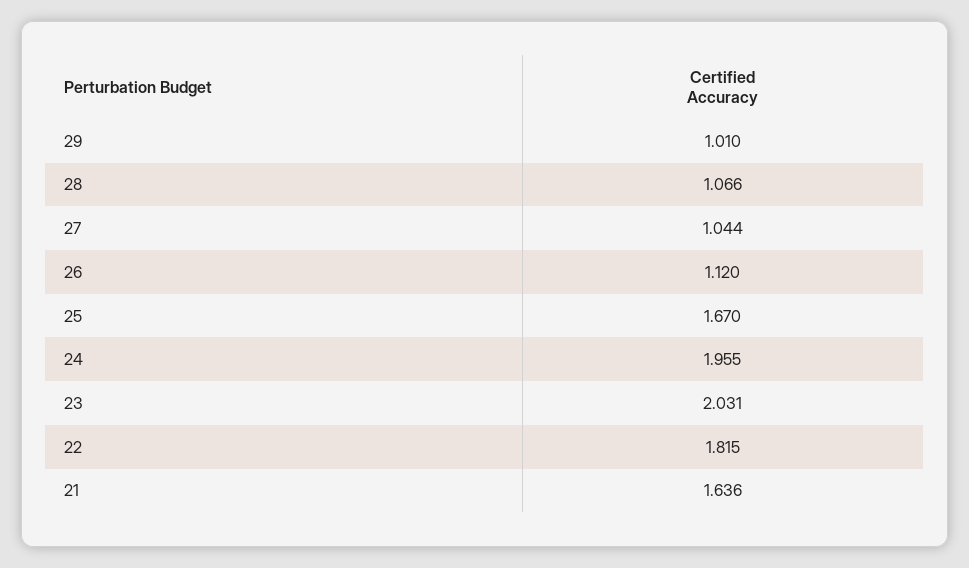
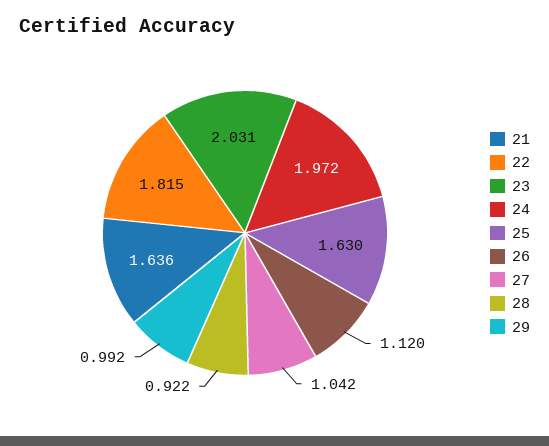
  {
-   "29": 1.01,
+   "29": 0.992,
-   "28": 1.066,
+   "28": 0.922,
-   "27": 1.044,
+   "27": 1.042,
    "26": 1.12,
-   "25": 1.67,
+   "25": 1.63,
-   "24": 1.955,
+   "24": 1.972,
    "23": 2.031,
    "22": 1.815,
    "21": 1.636
  }

